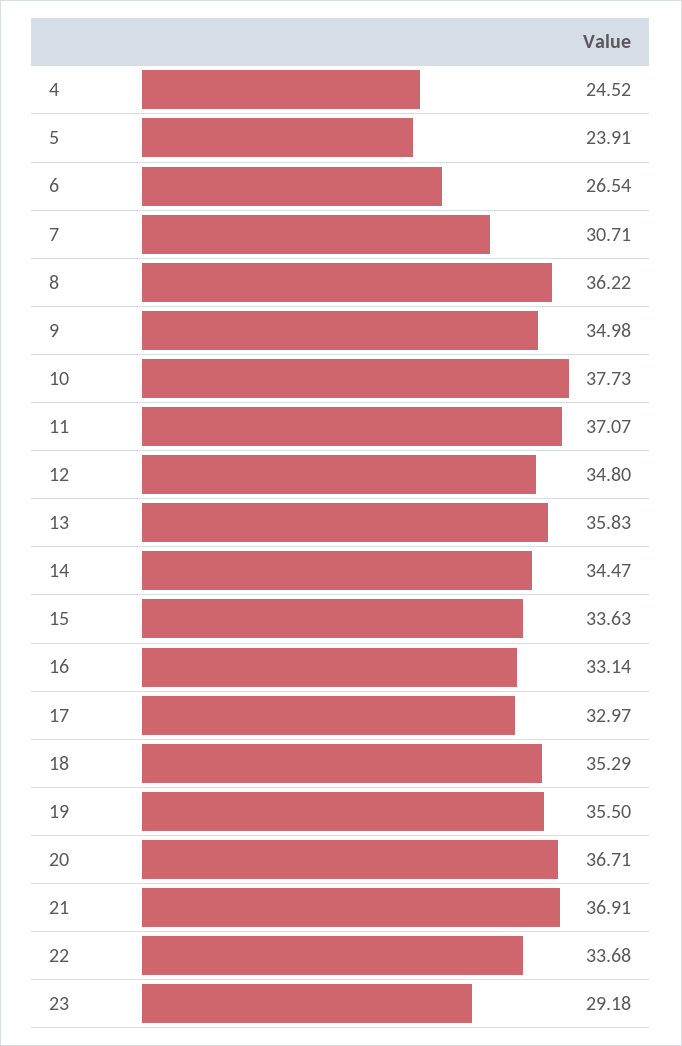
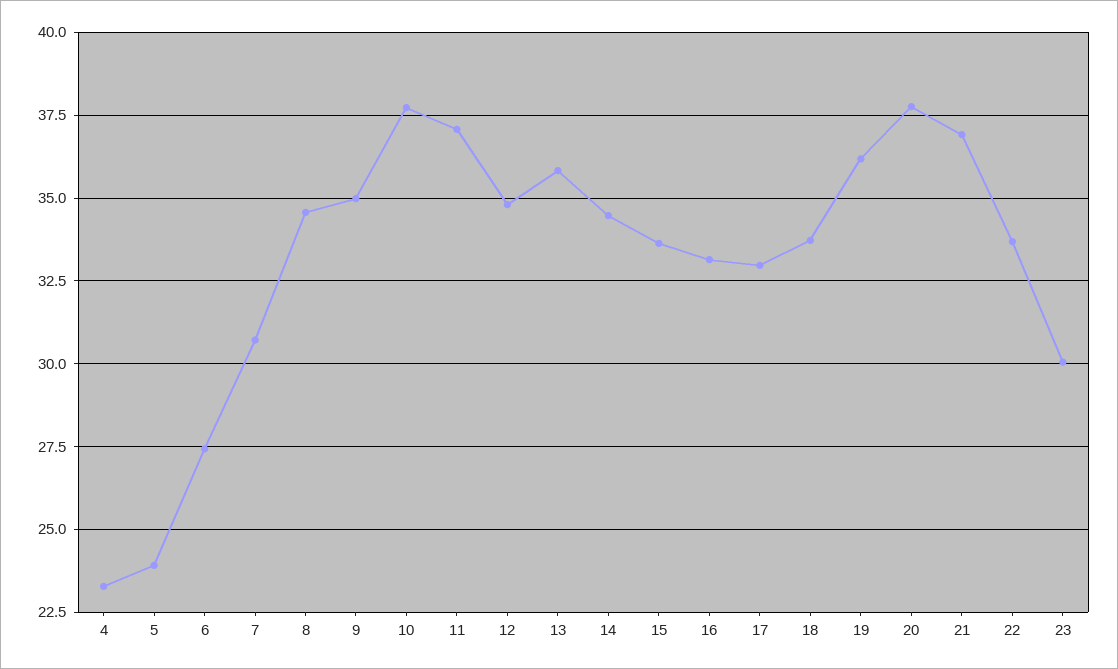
  {
-   "4": 24.52,
+   "4": 23.25,
    "5": 23.91,
-   "6": 26.54,
+   "6": 27.5,
    "7": 30.71,
-   "8": 36.22,
+   "8": 34.5,
    "9": 34.98,
    "10": 37.73,
    "11": 37.07,
    "12": 34.8,
    "13": 35.83,
    "14": 34.47,
    "15": 33.63,
    "16": 33.14,
    "17": 32.97,
-   "18": 35.29,
+   "18": 33.75,
-   "19": 35.5,
+   "19": 36.25,
-   "20": 36.71,
+   "20": 37.75,
    "21": 36.91,
    "22": 33.68,
-   "23": 29.18
+   "23": 30
  }

